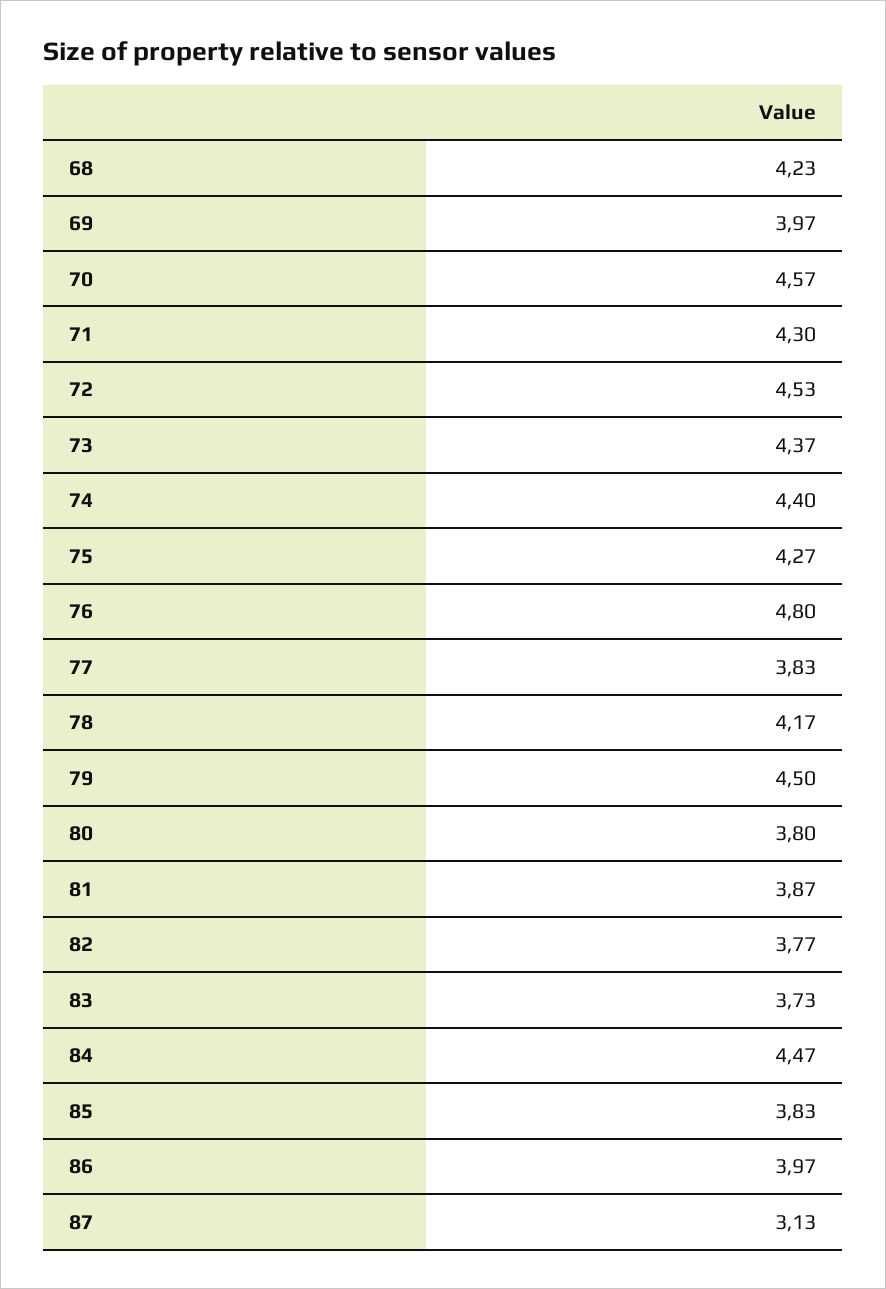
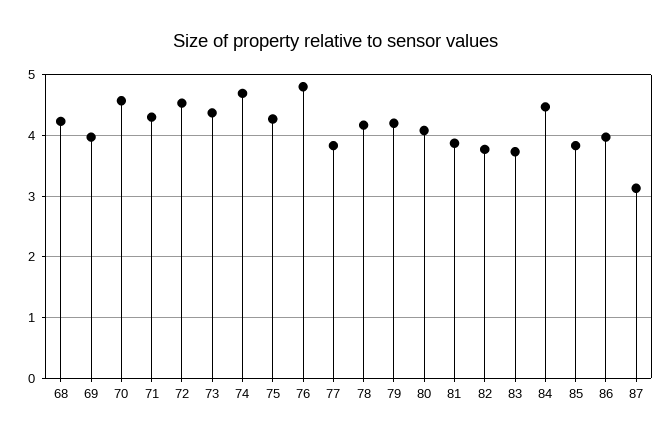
  {
    "68": 4.23,
    "69": 3.97,
    "70": 4.57,
    "71": 4.3,
    "72": 4.53,
    "73": 4.37,
-   "74": 4.4,
+   "74": 4.7,
    "75": 4.27,
    "76": 4.8,
    "77": 3.83,
    "78": 4.17,
-   "79": 4.5,
+   "79": 4.2,
-   "80": 3.8,
+   "80": 4.1,
    "81": 3.87,
    "82": 3.77,
    "83": 3.73,
    "84": 4.47,
    "85": 3.83,
    "86": 3.97,
    "87": 3.13
  }

